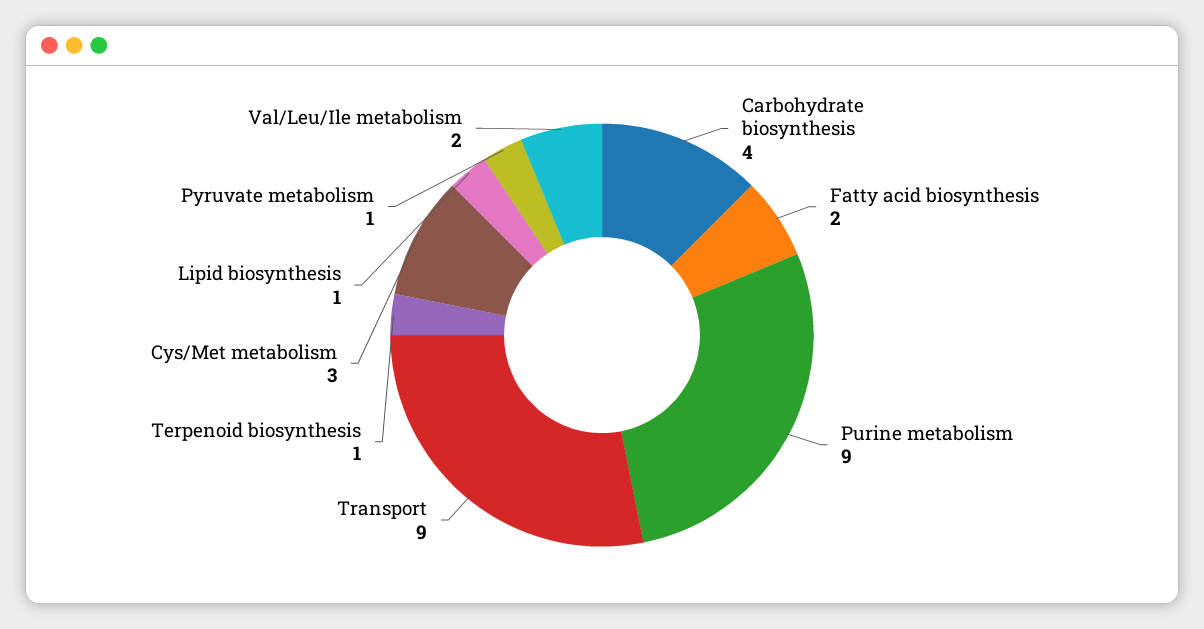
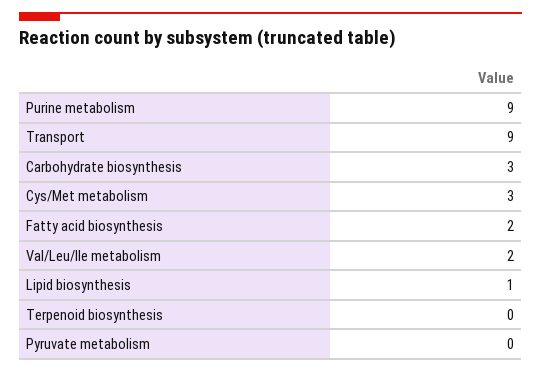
  {
-   "Carbohydrate biosynthesis": 4,
+   "Carbohydrate biosynthesis": 3,
    "Fatty acid biosynthesis": 2,
    "Purine metabolism": 9,
    "Transport": 9,
-   "Terpenoid biosynthesis": 1,
+   "Terpenoid biosynthesis": 0,
    "Cys/Met metabolism": 3,
    "Lipid biosynthesis": 1,
-   "Pyruvate metabolism": 1,
+   "Pyruvate metabolism": 0,
    "Val/Leu/Ile metabolism": 2
  }

